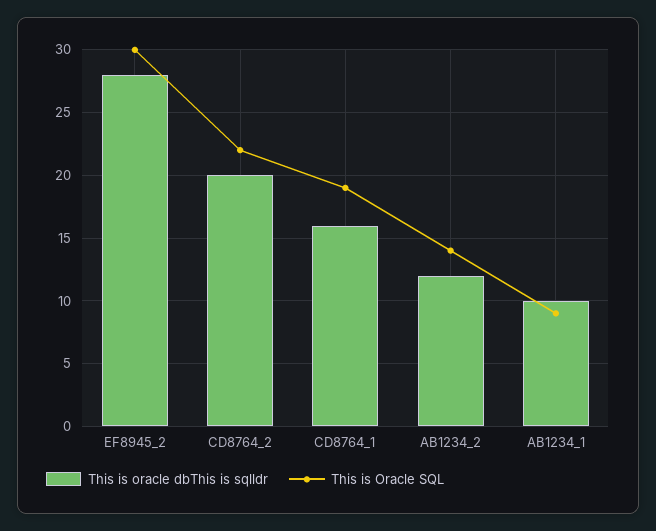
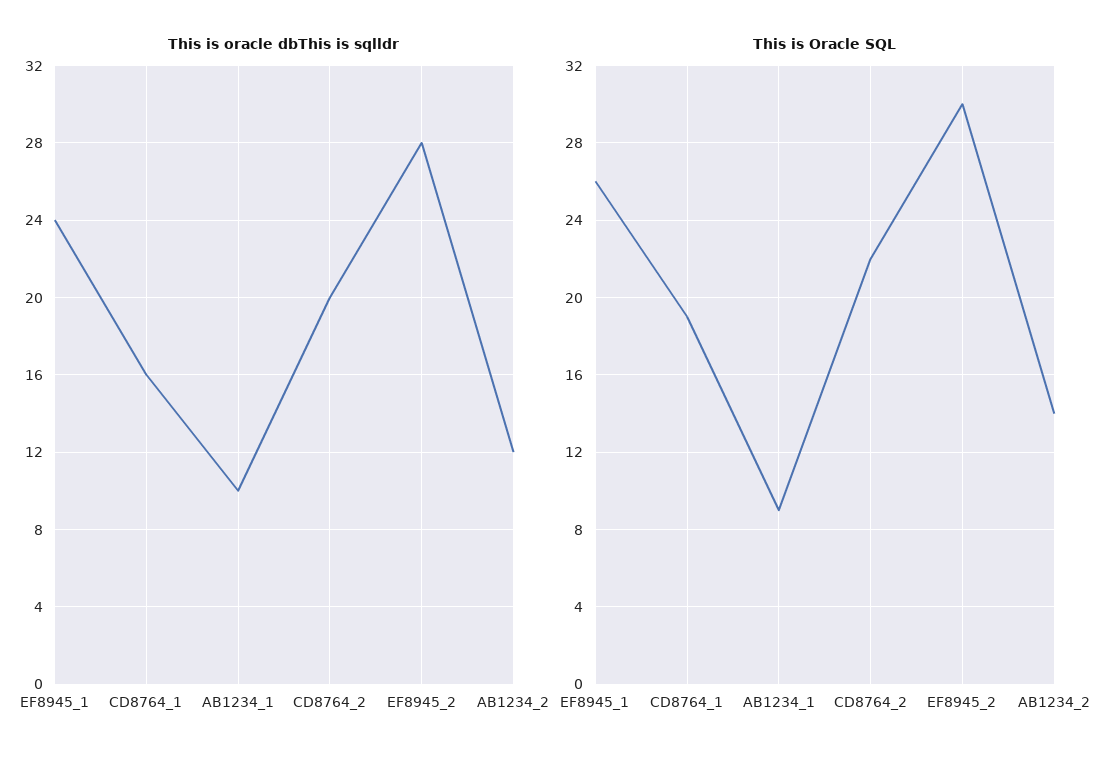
  {
    "This is oracle dbThis is sqlldr": {
      "EF8945_2": 28,
      "CD8764_2": 20,
      "CD8764_1": 16,
      "AB1234_2": 12,
-     "AB1234_1": 10
+     "AB1234_1": 10,
+     "EF8945_1": 24
    },
    "This is Oracle SQL": {
      "EF8945_2": 30,
      "CD8764_2": 22,
      "CD8764_1": 19,
      "AB1234_2": 14,
-     "AB1234_1": 9
+     "AB1234_1": 9,
+     "EF8945_1": 26
    }
  }

